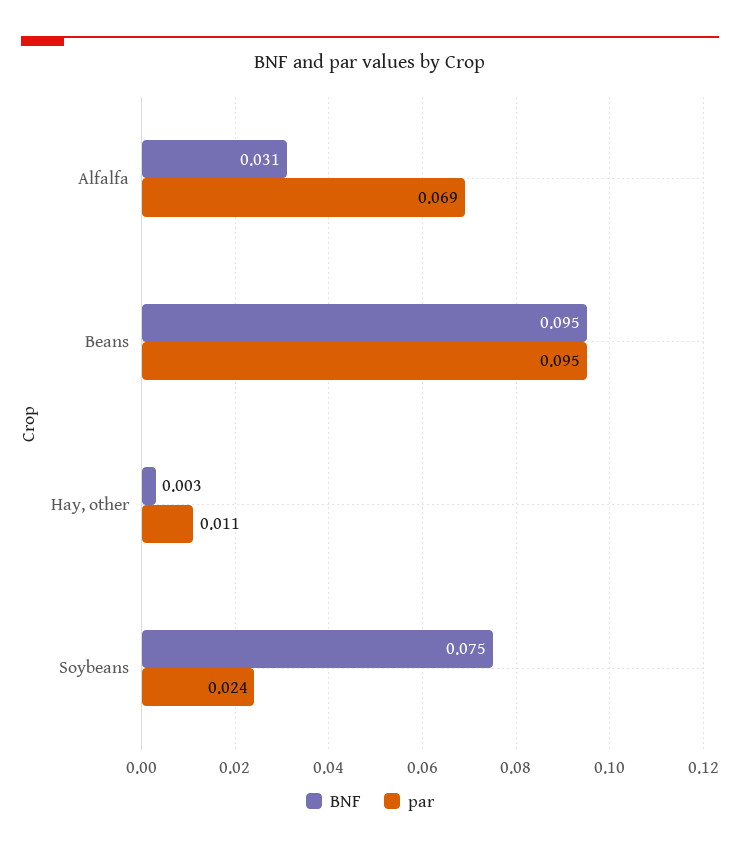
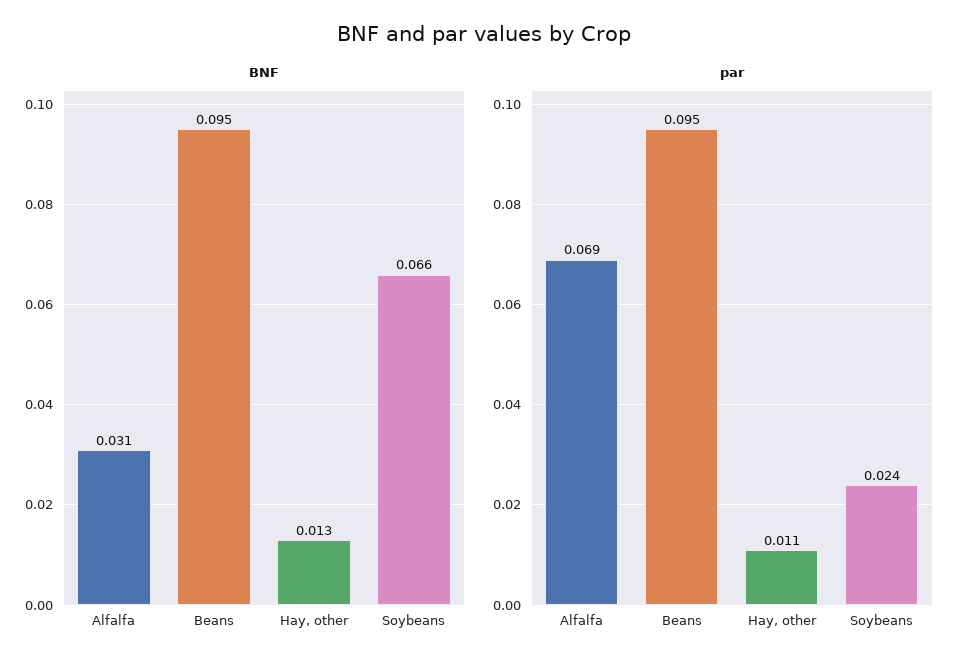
  {
    "BNF": {
      "Alfalfa": 0.031,
      "Beans": 0.095,
-     "Hay, other": 0.003,
+     "Hay, other": 0.013,
-     "Soybeans": 0.075
+     "Soybeans": 0.066
    },
    "par": {
      "Alfalfa": 0.069,
      "Beans": 0.095,
      "Hay, other": 0.011,
      "Soybeans": 0.024
    }
  }

